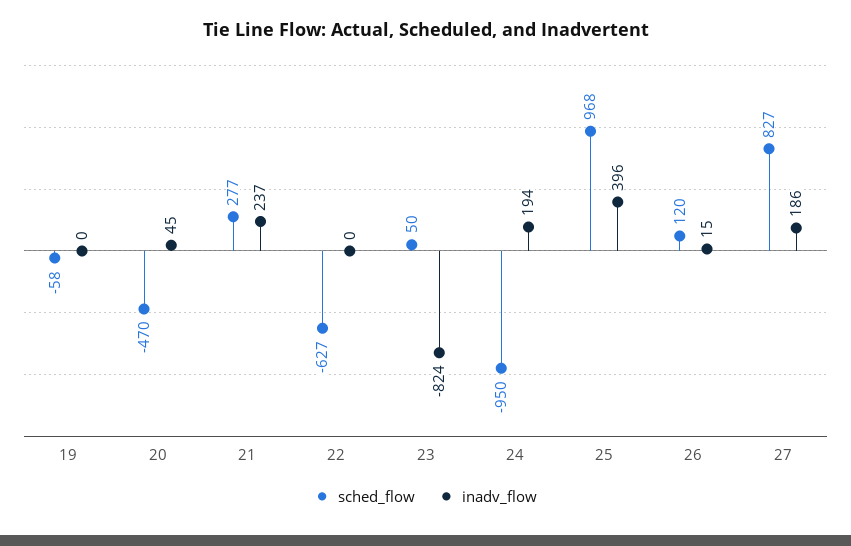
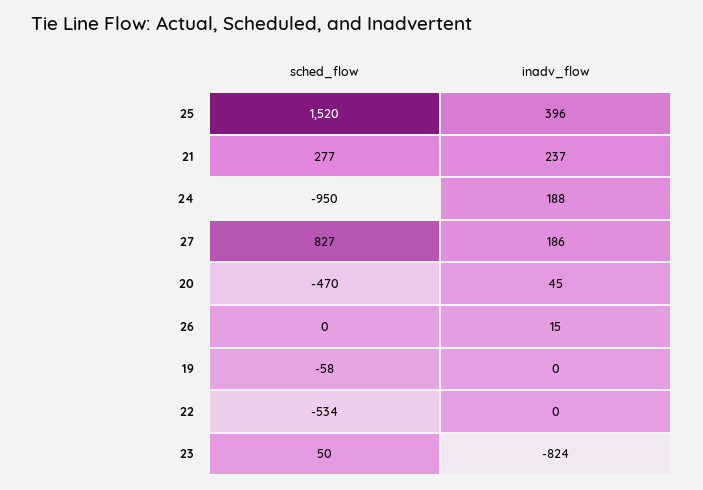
  {
    "sched_flow": {
      "19": -58,
      "20": -470,
      "21": 277,
-     "22": -627,
+     "22": -534,
      "23": 50,
      "24": -950,
-     "25": 968,
+     "25": 1520,
-     "26": 120,
+     "26": 0,
      "27": 827
    },
    "inadv_flow": {
      "19": 0,
      "20": 45,
      "21": 237,
      "22": 0,
      "23": -824,
-     "24": 194,
+     "24": 188,
      "25": 396,
      "26": 15,
      "27": 186
    }
  }

